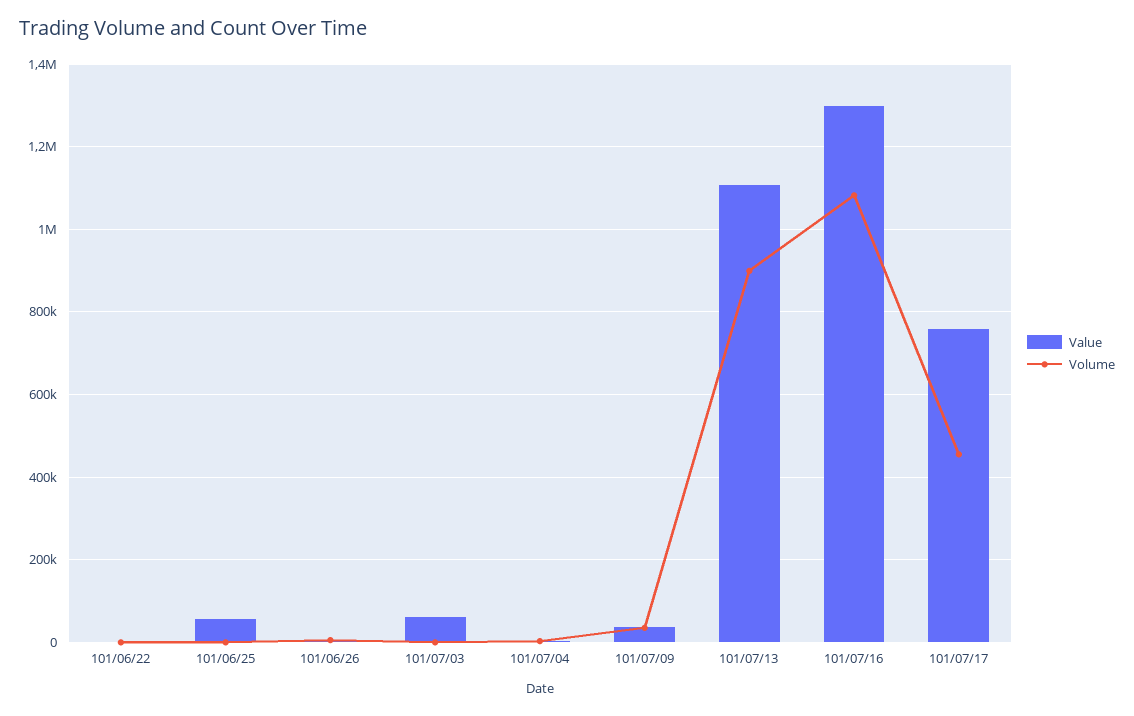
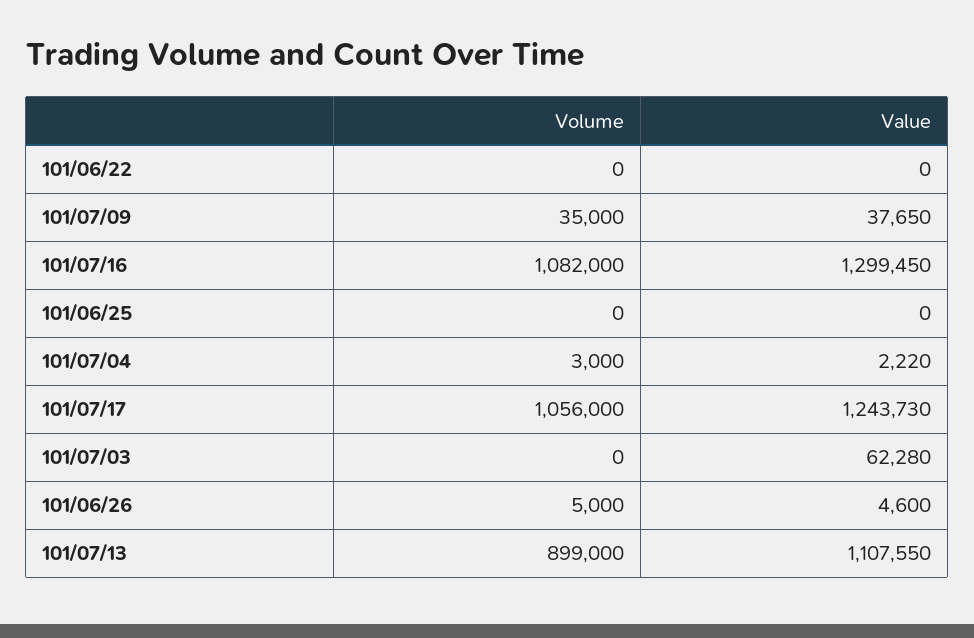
  {
    "Value": {
      "101/06/22": 0,
-     "101/06/25": 60000,
+     "101/06/25": 0,
      "101/06/26": 4600,
      "101/07/03": 62280,
      "101/07/04": 2220,
      "101/07/09": 37650,
      "101/07/13": 1107550,
      "101/07/16": 1299450,
-     "101/07/17": 760000
+     "101/07/17": 1243730
    },
    "Volume": {
      "101/06/22": 0,
      "101/06/25": 0,
      "101/06/26": 5000,
      "101/07/03": 0,
      "101/07/04": 3000,
      "101/07/09": 35000,
      "101/07/13": 899000,
      "101/07/16": 1082000,
-     "101/07/17": 460000
+     "101/07/17": 1056000
    }
  }

